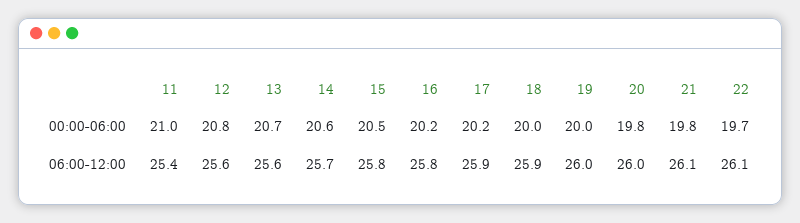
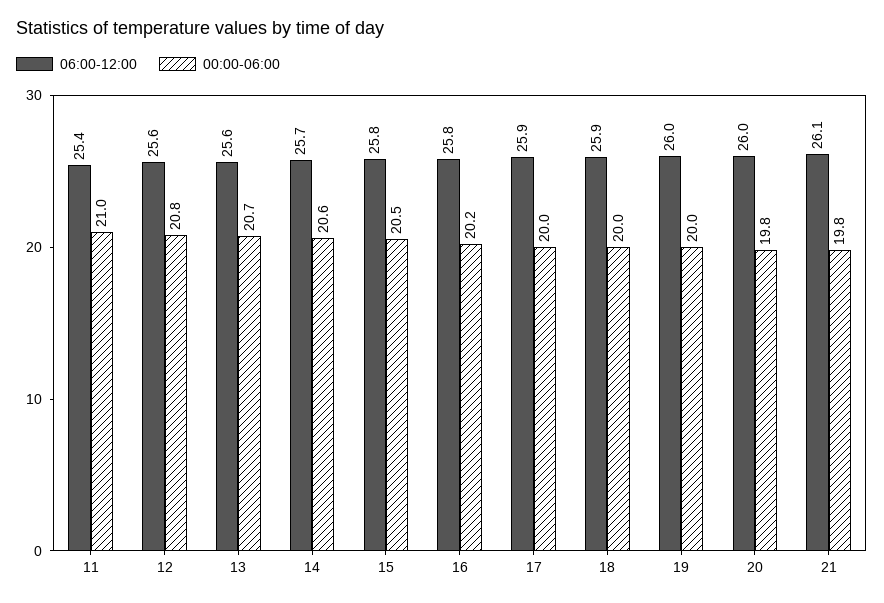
  {
    "00:00-06:00": {
      "11": 21,
      "12": 20.8,
      "13": 20.7,
      "14": 20.6,
      "15": 20.5,
      "16": 20.2,
-     "17": 20.2,
+     "17": 20,
      "18": 20,
      "19": 20,
      "20": 19.8,
-     "21": 19.8,
+     "21": 19.8
-     "22": 19.7
    },
    "06:00-12:00": {
      "11": 25.4,
      "12": 25.6,
      "13": 25.6,
      "14": 25.7,
      "15": 25.8,
      "16": 25.8,
      "17": 25.9,
      "18": 25.9,
      "19": 26,
      "20": 26,
-     "21": 26.1,
+     "21": 26.1
-     "22": 26.1
    }
  }

